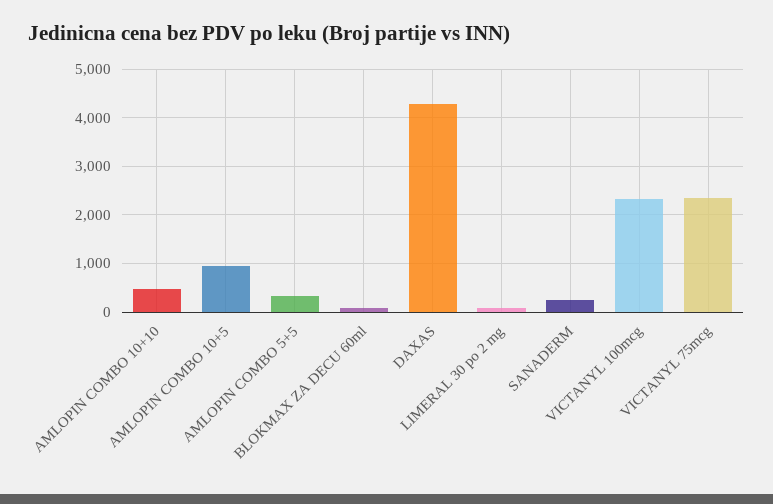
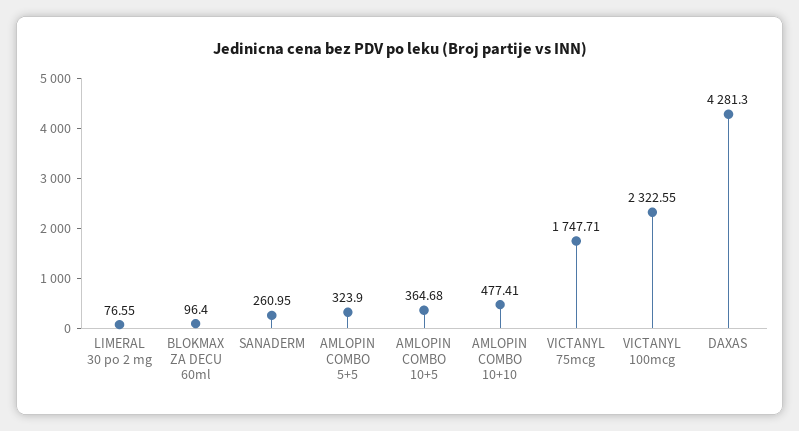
  {
    "AMLOPIN COMBO 10+10": 477.41,
-   "AMLOPIN COMBO 10+5": 1000,
+   "AMLOPIN COMBO 10+5": 364.68,
    "AMLOPIN COMBO 5+5": 323.9,
    "BLOKMAX ZA DECU 60ml": 96.4,
    "DAXAS": 4281.3,
    "LIMERAL 30 po 2 mg": 76.55,
    "SANADERM": 260.95,
    "VICTANYL 100mcg": 2322.55,
-   "VICTANYL 75mcg": 2400
+   "VICTANYL 75mcg": 1747.71
  }

